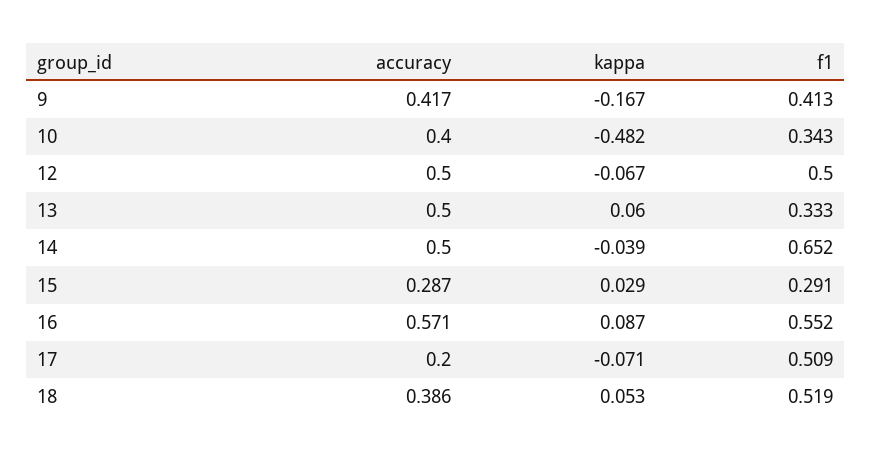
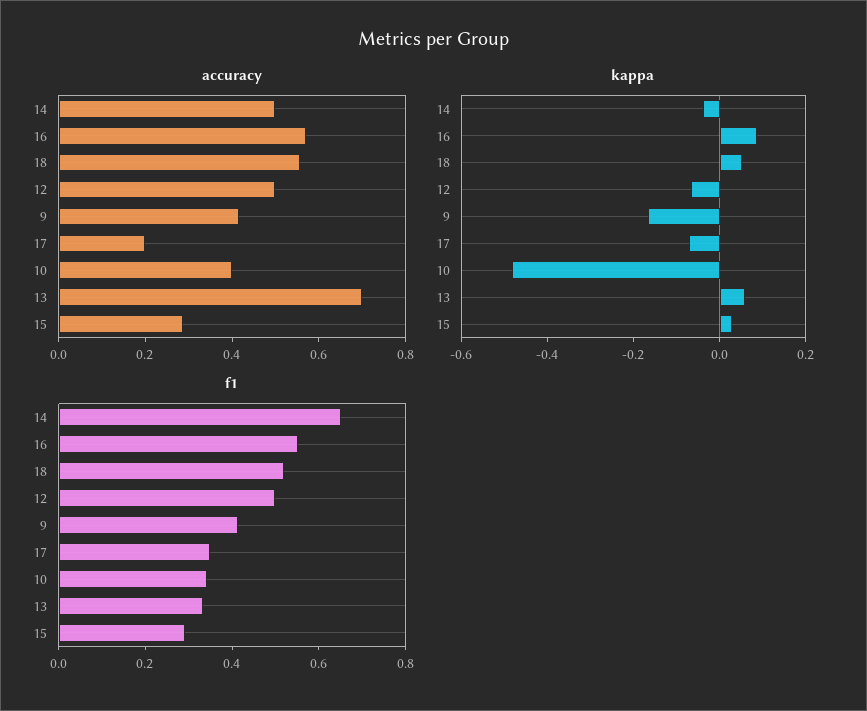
  {
    "accuracy": {
      "9": 0.417,
      "10": 0.4,
      "12": 0.5,
-     "13": 0.5,
+     "13": 0.7,
      "14": 0.5,
      "15": 0.287,
      "16": 0.571,
      "17": 0.2,
-     "18": 0.386
+     "18": 0.55
    },
    "kappa": {
      "9": -0.167,
      "10": -0.482,
      "12": -0.067,
      "13": 0.06,
      "14": -0.039,
      "15": 0.029,
      "16": 0.087,
      "17": -0.071,
      "18": 0.053
    },
    "f1": {
      "9": 0.413,
      "10": 0.343,
      "12": 0.5,
      "13": 0.333,
      "14": 0.652,
      "15": 0.291,
      "16": 0.552,
-     "17": 0.509,
+     "17": 0.35,
      "18": 0.519
    }
  }

